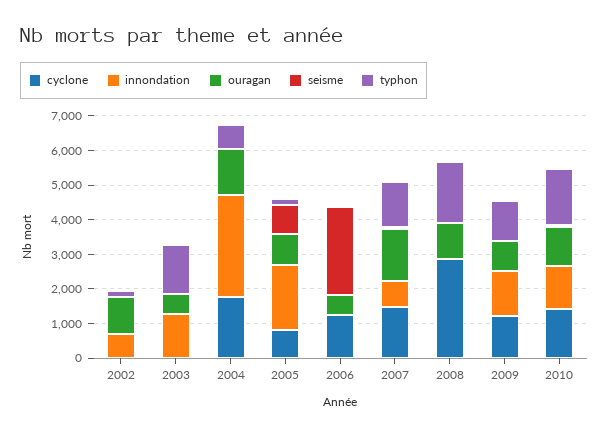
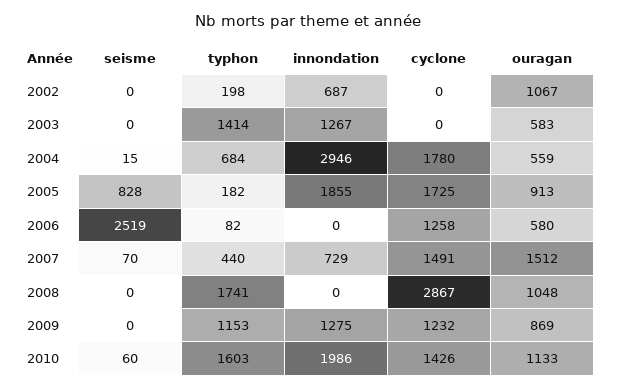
  {
    "cyclone": {
      "2002": 0,
      "2003": 0,
      "2004": 1780,
-     "2005": 750,
+     "2005": 1725,
      "2006": 1258,
      "2007": 1491,
      "2008": 2867,
      "2009": 1232,
      "2010": 1426
    },
    "innondation": {
      "2002": 687,
      "2003": 1267,
      "2004": 2946,
      "2005": 1855,
      "2006": 0,
      "2007": 729,
      "2008": 0,
      "2009": 1275,
-     "2010": 1250
+     "2010": 1986
    },
    "ouragan": {
      "2002": 1067,
      "2003": 583,
-     "2004": 1250,
+     "2004": 559,
      "2005": 913,
      "2006": 580,
      "2007": 1512,
      "2008": 1048,
      "2009": 869,
      "2010": 1133
    },
    "seisme": {
      "2002": 0,
      "2003": 0,
      "2004": 15,
      "2005": 828,
      "2006": 2519,
      "2007": 70,
      "2008": 0,
      "2009": 0,
      "2010": 60
    },
    "typhon": {
      "2002": 198,
      "2003": 1414,
      "2004": 684,
      "2005": 182,
      "2006": 82,
-     "2007": 1250,
+     "2007": 440,
      "2008": 1741,
      "2009": 1153,
      "2010": 1603
    }
  }

